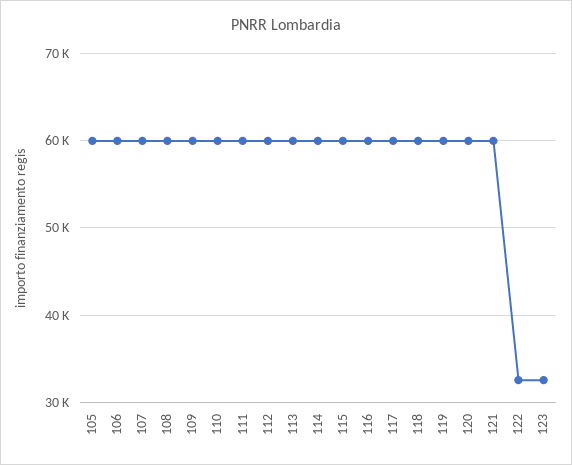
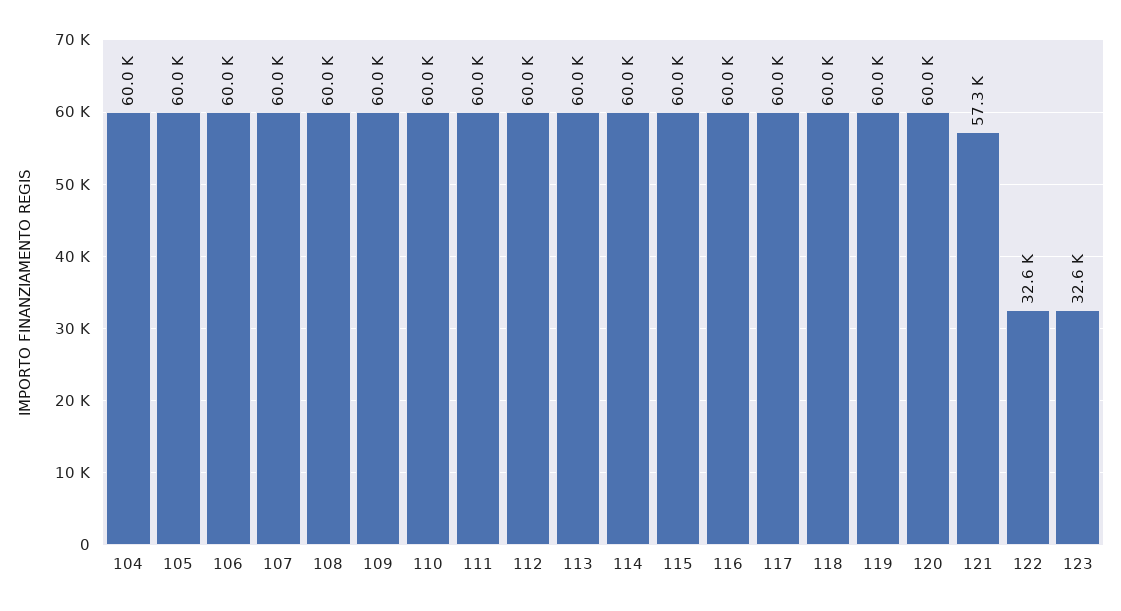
  {
    "105": 60000,
    "106": 60000,
    "107": 60000,
    "108": 60000,
    "109": 60000,
    "110": 60000,
    "111": 60000,
    "112": 60000,
    "113": 60000,
    "114": 60000,
    "115": 60000,
    "116": 60000,
    "117": 60000,
    "118": 60000,
    "119": 60000,
    "120": 60000,
-   "121": 60000,
+   "121": 57300,
    "122": 32600,
-   "123": 32600
+   "123": 32600,
+   "104": 60000
  }

